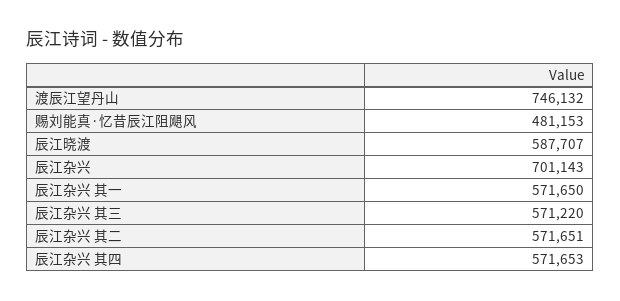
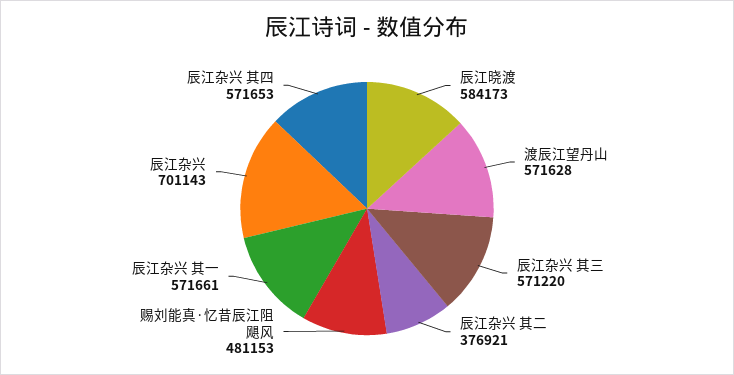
  {
-   "渡辰江望丹山": 746132,
+   "渡辰江望丹山": 571628,
    "赐刘能真·忆昔辰江阻飓风": 481153,
-   "辰江晓渡": 587707,
+   "辰江晓渡": 584173,
    "辰江杂兴": 701143,
-   "辰江杂兴 其一": 571650,
+   "辰江杂兴 其一": 571661,
    "辰江杂兴 其三": 571220,
-   "辰江杂兴 其二": 571651,
+   "辰江杂兴 其二": 376921,
    "辰江杂兴 其四": 571653
  }

